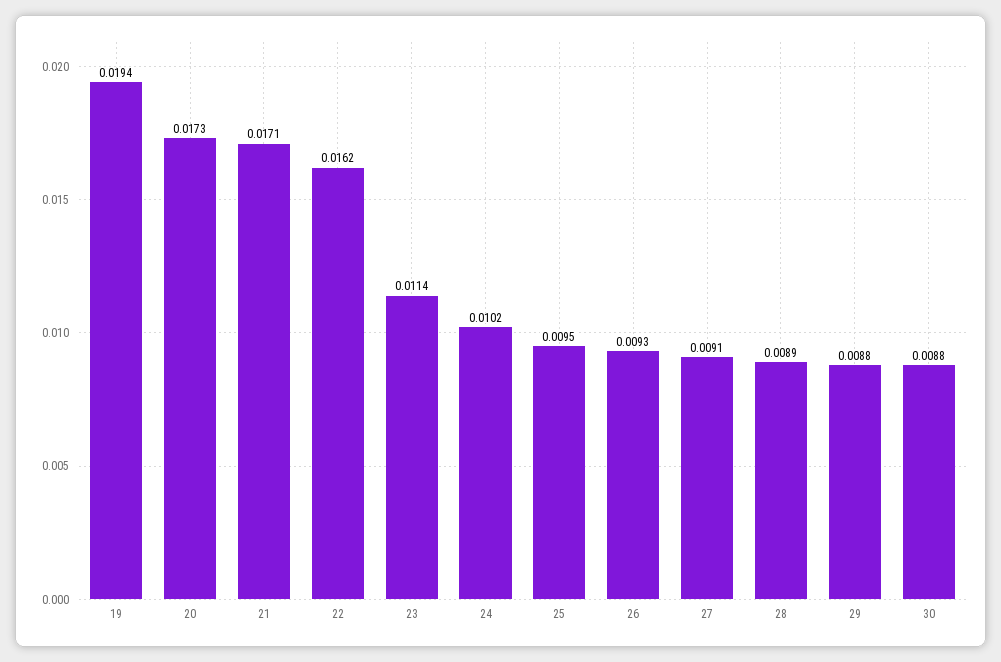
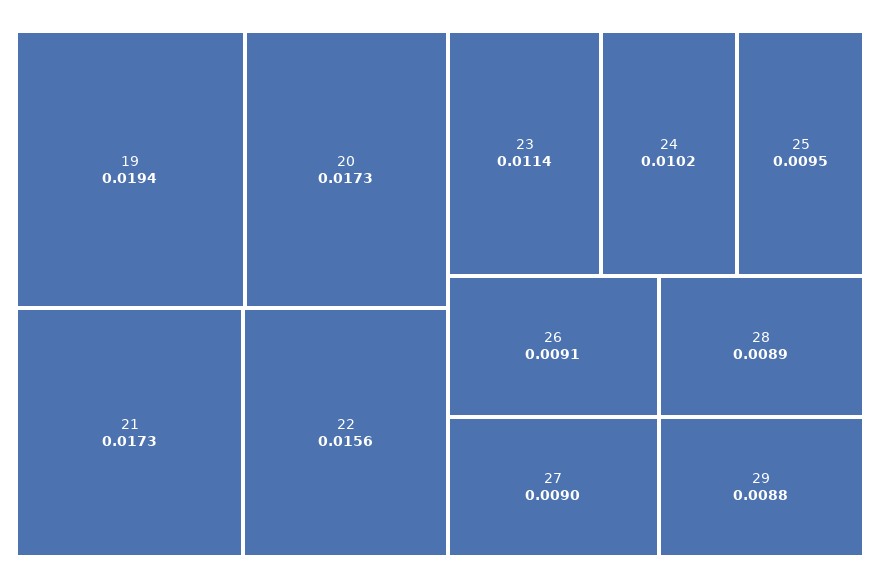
  {
    "19": 0.0194,
    "20": 0.0173,
-   "21": 0.0171,
+   "21": 0.0173,
-   "22": 0.0162,
+   "22": 0.0156,
    "23": 0.0114,
    "24": 0.0102,
    "25": 0.0095,
-   "26": 0.0093,
+   "26": 0.0091,
-   "27": 0.0091,
+   "27": 0.009,
    "28": 0.0089,
-   "29": 0.0088,
+   "29": 0.0088
-   "30": 0.0088
  }

